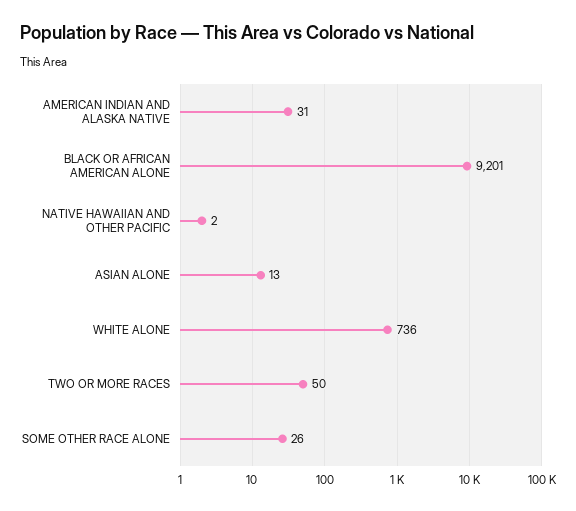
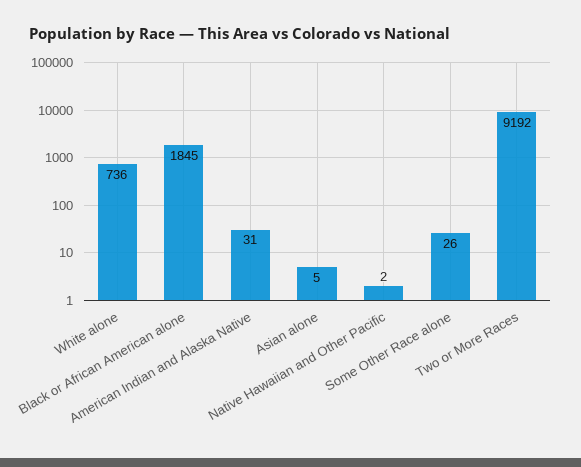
  {
    "AMERICAN INDIAN AND ALASKA NATIVE": 31,
-   "BLACK OR AFRICAN AMERICAN ALONE": 9201,
+   "BLACK OR AFRICAN AMERICAN ALONE": 1845,
    "NATIVE HAWAIIAN AND OTHER PACIFIC": 2,
-   "ASIAN ALONE": 13,
+   "ASIAN ALONE": 5,
    "WHITE ALONE": 736,
-   "TWO OR MORE RACES": 50,
+   "TWO OR MORE RACES": 9192,
    "SOME OTHER RACE ALONE": 26
  }

